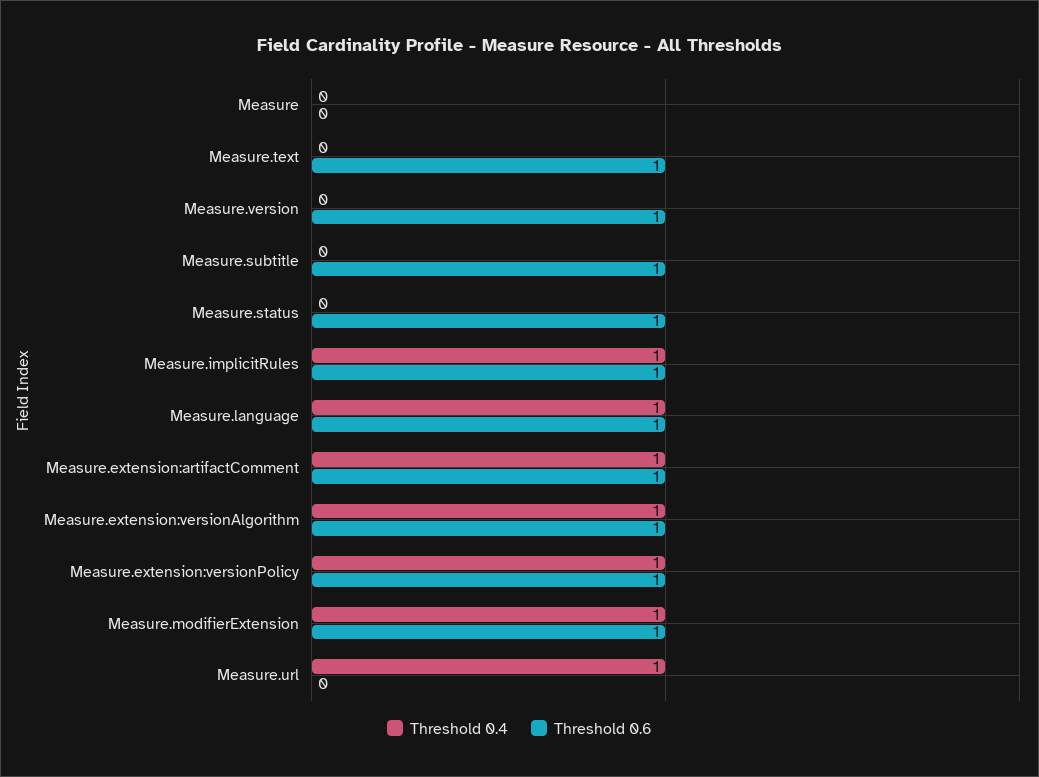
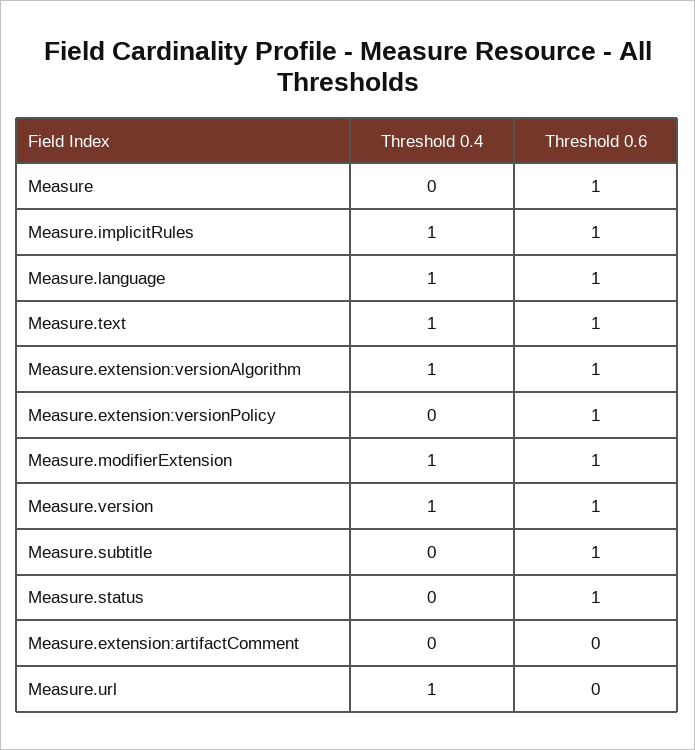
  {
    "Threshold 0.4": {
      "Measure": 0,
-     "Measure.text": 0,
+     "Measure.text": 1,
-     "Measure.version": 0,
+     "Measure.version": 1,
      "Measure.subtitle": 0,
      "Measure.status": 0,
      "Measure.implicitRules": 1,
      "Measure.language": 1,
-     "Measure.extension:artifactComment": 1,
+     "Measure.extension:artifactComment": 0,
      "Measure.extension:versionAlgorithm": 1,
-     "Measure.extension:versionPolicy": 1,
+     "Measure.extension:versionPolicy": 0,
      "Measure.modifierExtension": 1,
      "Measure.url": 1
    },
    "Threshold 0.6": {
-     "Measure": 0,
+     "Measure": 1,
      "Measure.text": 1,
      "Measure.version": 1,
      "Measure.subtitle": 1,
      "Measure.status": 1,
      "Measure.implicitRules": 1,
      "Measure.language": 1,
-     "Measure.extension:artifactComment": 1,
+     "Measure.extension:artifactComment": 0,
      "Measure.extension:versionAlgorithm": 1,
      "Measure.extension:versionPolicy": 1,
      "Measure.modifierExtension": 1,
      "Measure.url": 0
    }
  }

